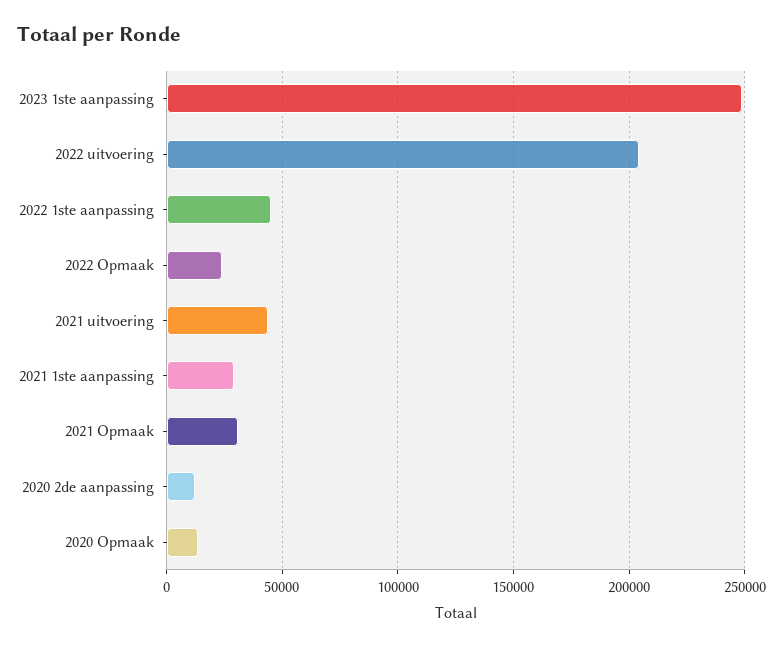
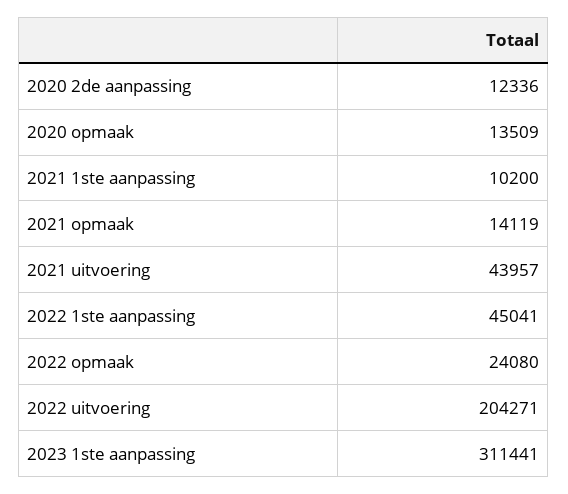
  {
-   "2023 1ste aanpassing": 250000,
+   "2023 1ste aanpassing": 311441,
    "2022 uitvoering": 204271,
    "2022 1ste aanpassing": 45041,
    "2022 Opmaak": 24080,
    "2021 uitvoering": 43957,
-   "2021 1ste aanpassing": 30000,
+   "2021 1ste aanpassing": 10200,
-   "2021 Opmaak": 30000,
+   "2021 Opmaak": 14119,
    "2020 2de aanpassing": 12336,
    "2020 Opmaak": 13509
  }

